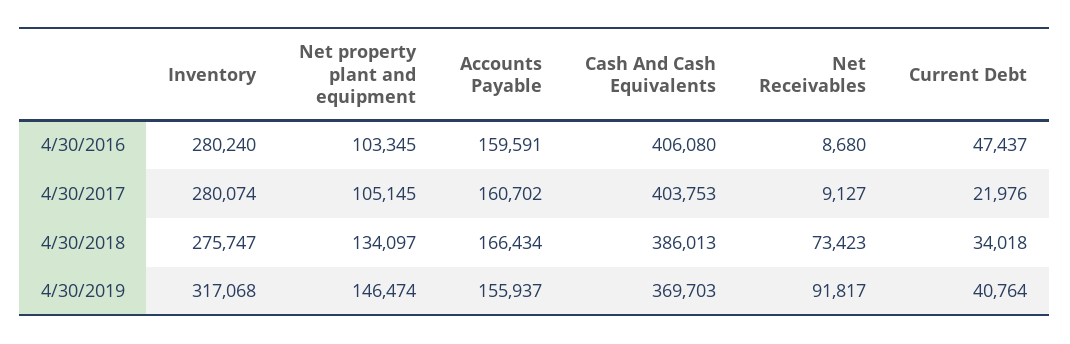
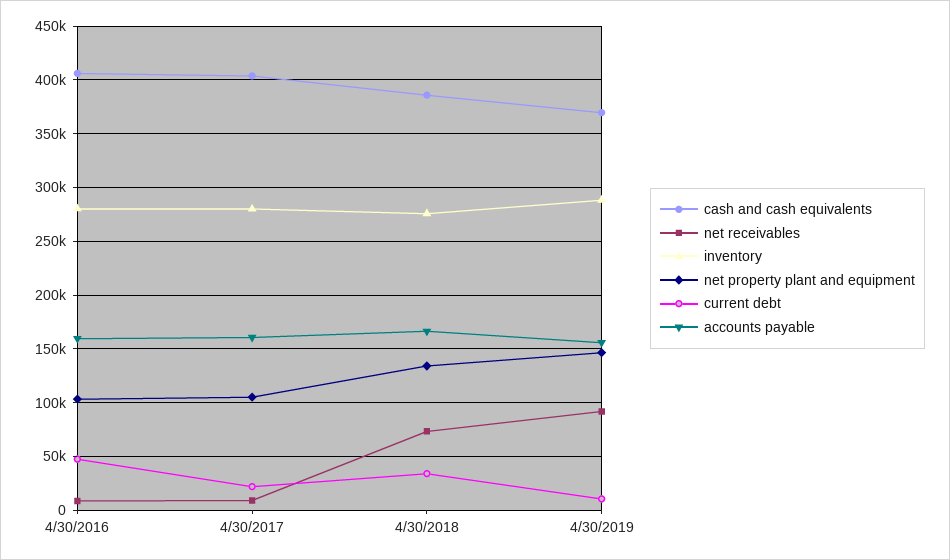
  {
    "Inventory": {
      "4/30/2016": 280240,
      "4/30/2017": 280074,
      "4/30/2018": 275747,
-     "4/30/2019": 317068
+     "4/30/2019": 290000
    },
    "Net property plant and equipment": {
      "4/30/2016": 103345,
      "4/30/2017": 105145,
      "4/30/2018": 134097,
      "4/30/2019": 146474
    },
    "Accounts Payable": {
      "4/30/2016": 159591,
      "4/30/2017": 160702,
      "4/30/2018": 166434,
      "4/30/2019": 155937
    },
    "Cash And Cash Equivalents": {
      "4/30/2016": 406080,
      "4/30/2017": 403753,
      "4/30/2018": 386013,
      "4/30/2019": 369703
    },
    "Net Receivables": {
      "4/30/2016": 8680,
      "4/30/2017": 9127,
      "4/30/2018": 73423,
      "4/30/2019": 91817
    },
    "Current Debt": {
      "4/30/2016": 47437,
      "4/30/2017": 21976,
      "4/30/2018": 34018,
-     "4/30/2019": 40764
+     "4/30/2019": 10000
    }
  }

